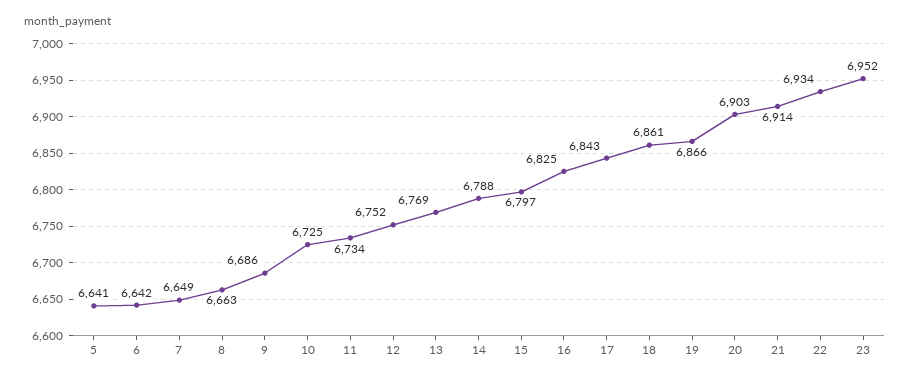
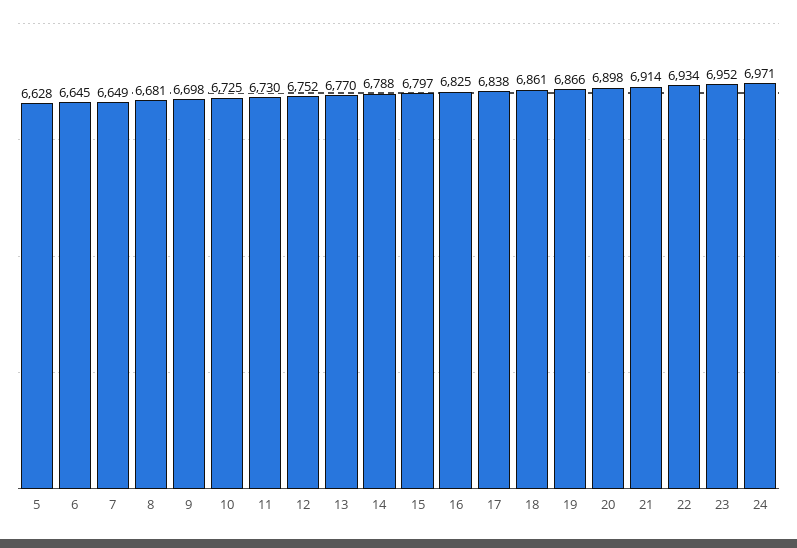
  {
-   "5": 6641,
+   "5": 6628,
-   "6": 6642,
+   "6": 6645,
    "7": 6649,
-   "8": 6663,
+   "8": 6681,
-   "9": 6686,
+   "9": 6698,
    "10": 6725,
-   "11": 6734,
+   "11": 6730,
    "12": 6752,
-   "13": 6769,
+   "13": 6770,
    "14": 6788,
    "15": 6797,
    "16": 6825,
-   "17": 6843,
+   "17": 6838,
    "18": 6861,
    "19": 6866,
-   "20": 6903,
+   "20": 6898,
    "21": 6914,
    "22": 6934,
-   "23": 6952
+   "23": 6952,
+   "24": 6971
  }

